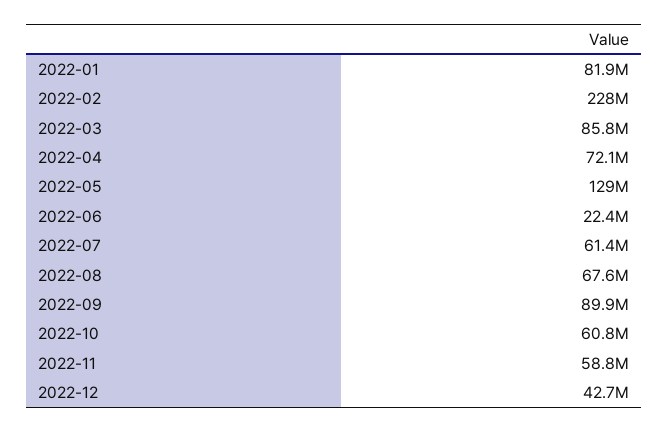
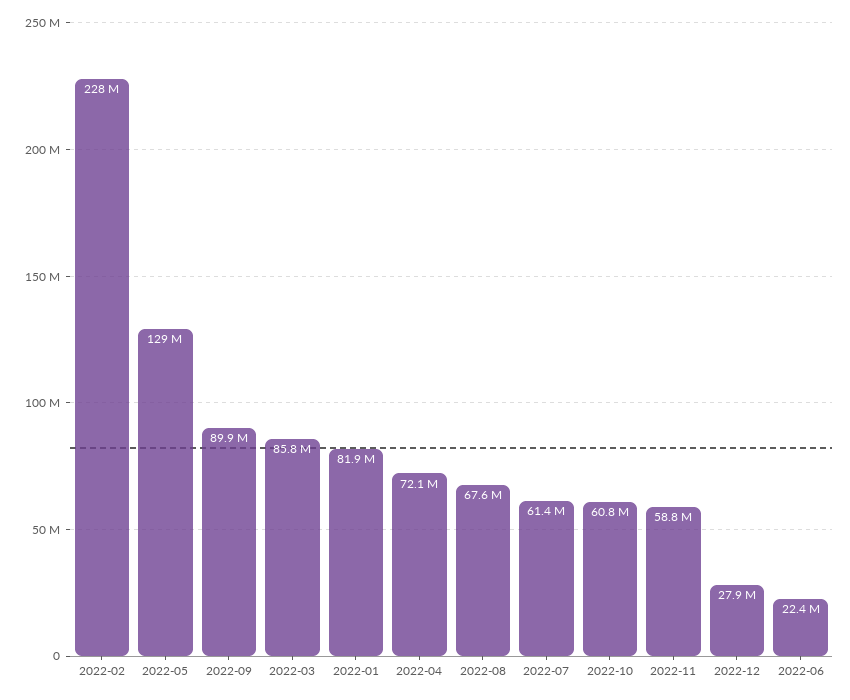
  {
    "2022-01": 81900000,
    "2022-02": 228000000,
    "2022-03": 85800000,
    "2022-04": 72100000,
    "2022-05": 129000000,
    "2022-06": 22400000,
    "2022-07": 61400000,
    "2022-08": 67600000,
    "2022-09": 89900000,
    "2022-10": 60800000,
    "2022-11": 58800000,
-   "2022-12": 42700000
+   "2022-12": 27900000
  }

